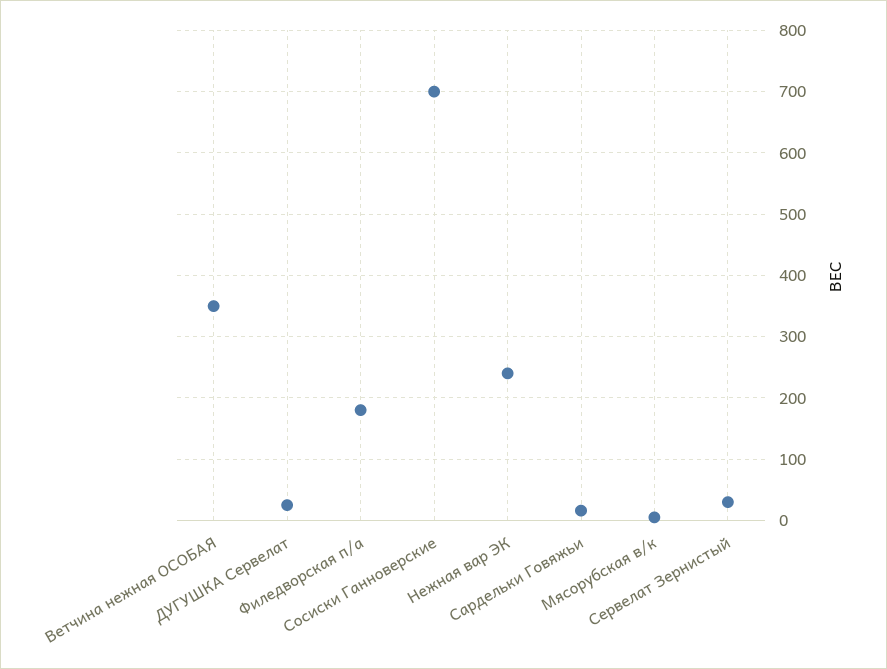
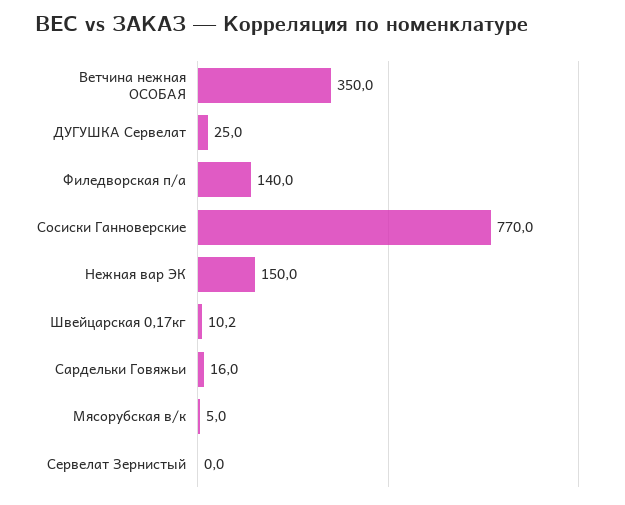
  {
    "Ветчина нежная ОСОБАЯ": 350,
    "ДУГУШКА Сервелат": 25,
-   "Филедворская п/а": 180,
+   "Филедворская п/а": 140,
-   "Сосиски Ганноверские": 700,
+   "Сосиски Ганноверские": 770,
-   "Нежная вар ЭК": 240,
+   "Нежная вар ЭК": 150,
    "Сардельки Говяжьи": 16,
    "Мясорубская в/к": 5,
-   "Сервелат Зернистый": 30
+   "Сервелат Зернистый": 0,
+   "Швейцарская 0,17кг": 10.2
  }

